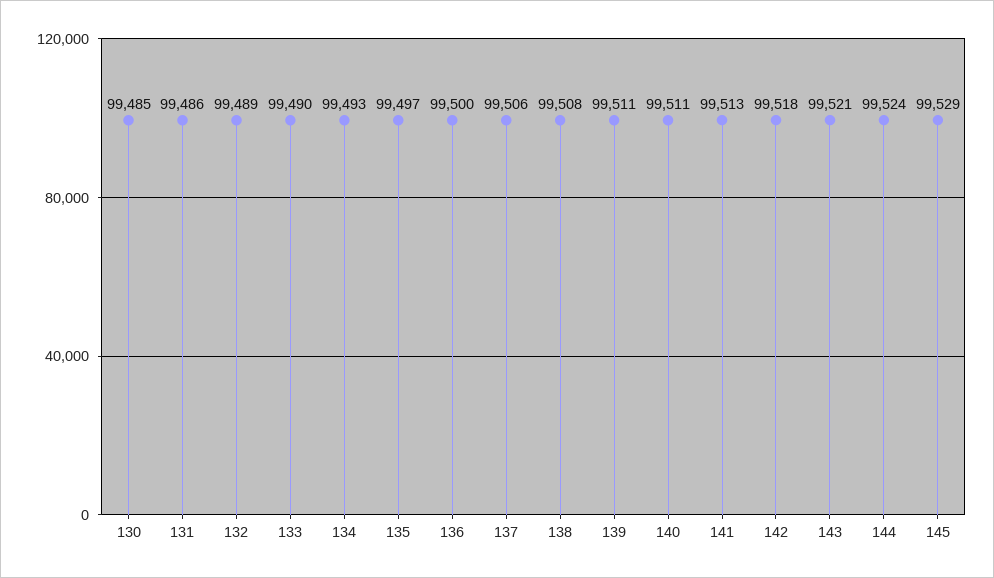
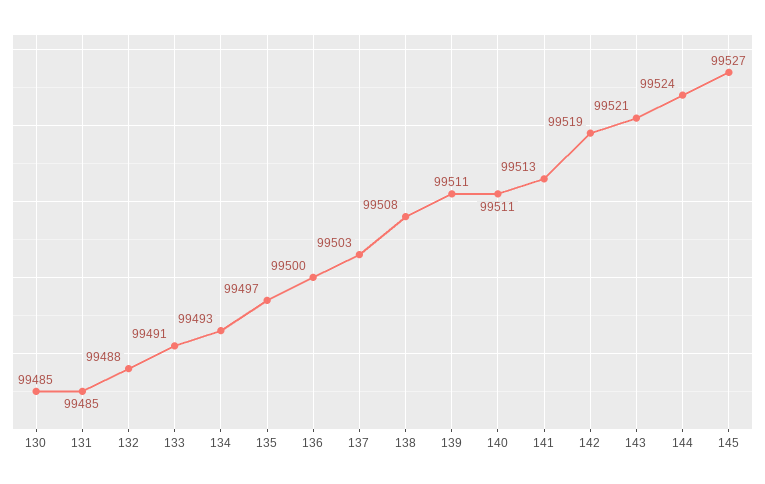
  {
    "130": 99485,
-   "131": 99486,
+   "131": 99485,
-   "132": 99489,
+   "132": 99488,
-   "133": 99490,
+   "133": 99491,
    "134": 99493,
    "135": 99497,
    "136": 99500,
-   "137": 99506,
+   "137": 99503,
    "138": 99508,
    "139": 99511,
    "140": 99511,
    "141": 99513,
-   "142": 99518,
+   "142": 99519,
    "143": 99521,
    "144": 99524,
-   "145": 99529
+   "145": 99527
  }

